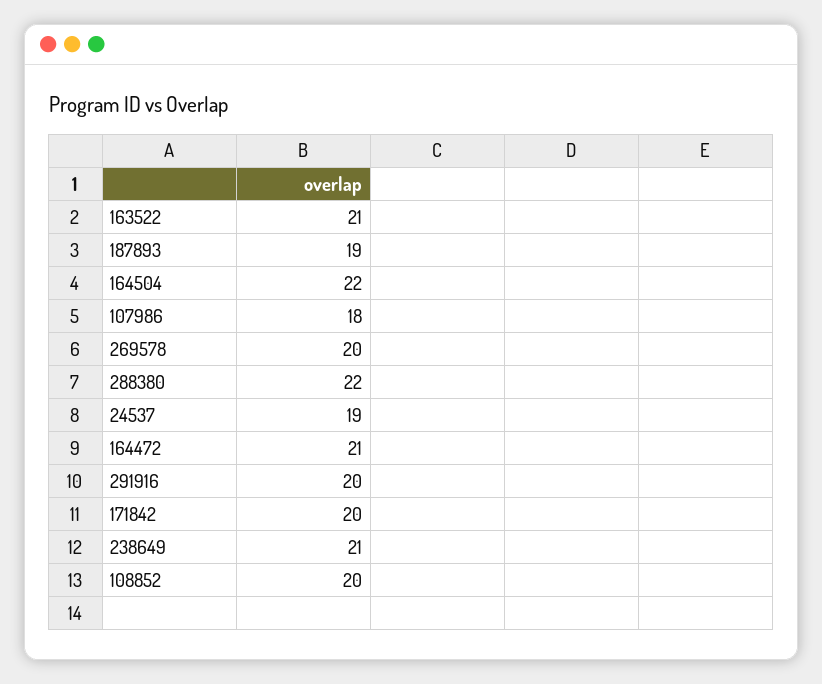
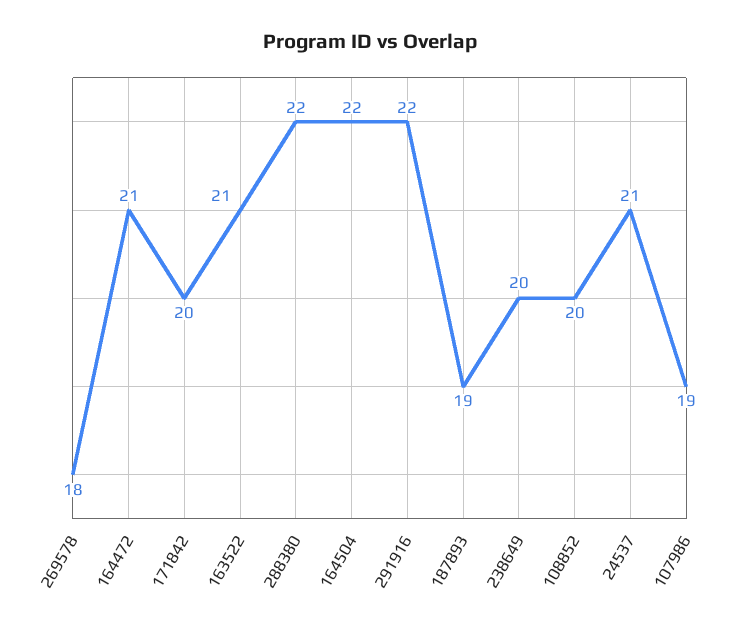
  {
    "163522": 21,
    "187893": 19,
    "164504": 22,
-   "107986": 18,
+   "107986": 19,
-   "269578": 20,
+   "269578": 18,
    "288380": 22,
-   "24537": 19,
+   "24537": 21,
    "164472": 21,
-   "291916": 20,
+   "291916": 22,
    "171842": 20,
-   "238649": 21,
+   "238649": 20,
    "108852": 20
  }

